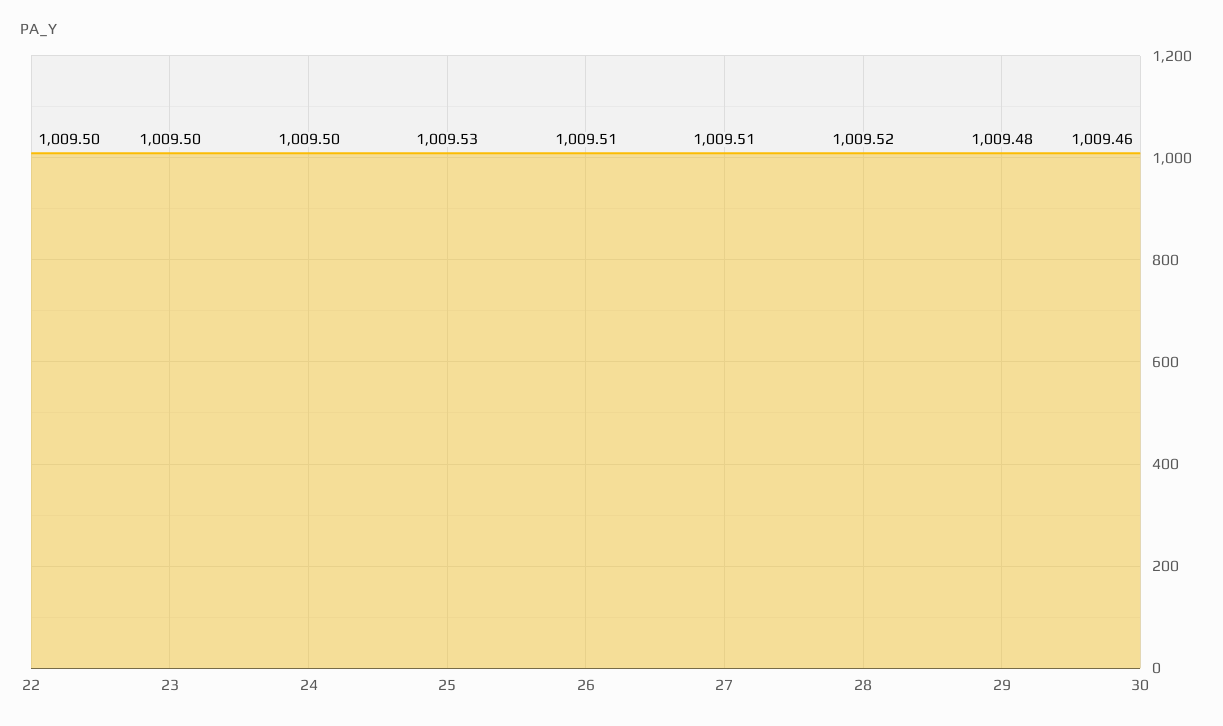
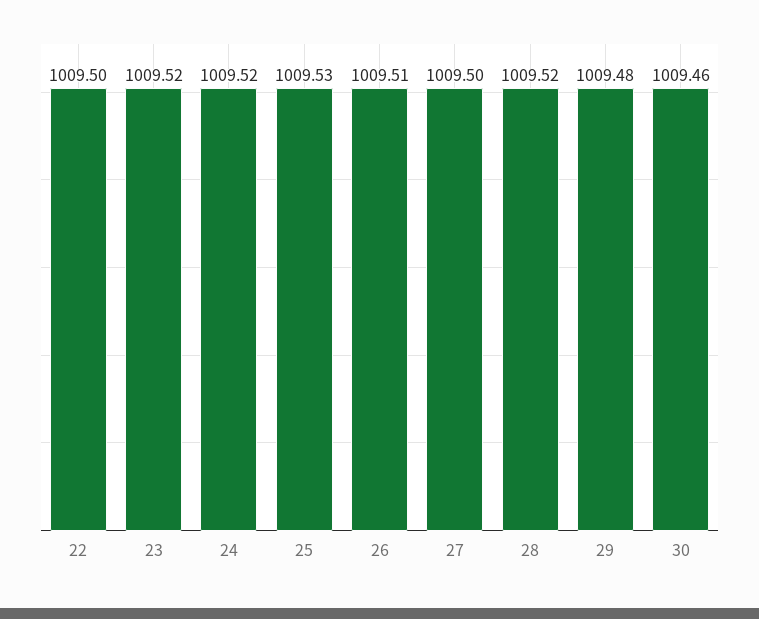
  {
    "22": 1009.5,
-   "23": 1009.5,
+   "23": 1009.52,
-   "24": 1009.5,
+   "24": 1009.52,
    "25": 1009.53,
    "26": 1009.51,
-   "27": 1009.51,
+   "27": 1009.5,
    "28": 1009.52,
    "29": 1009.48,
    "30": 1009.46
  }

